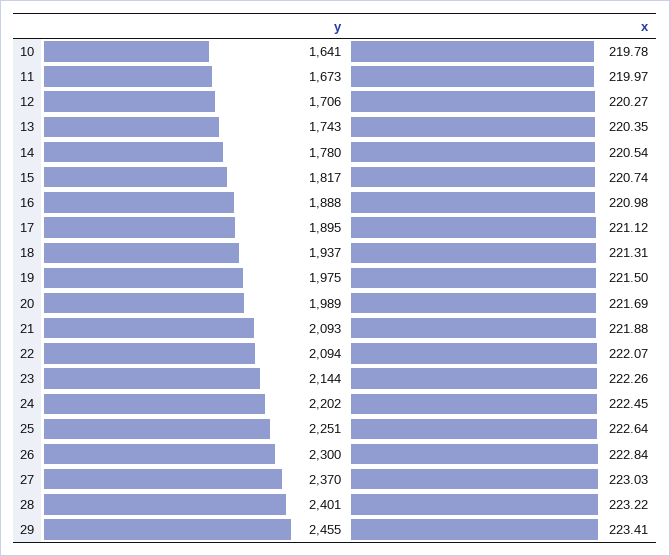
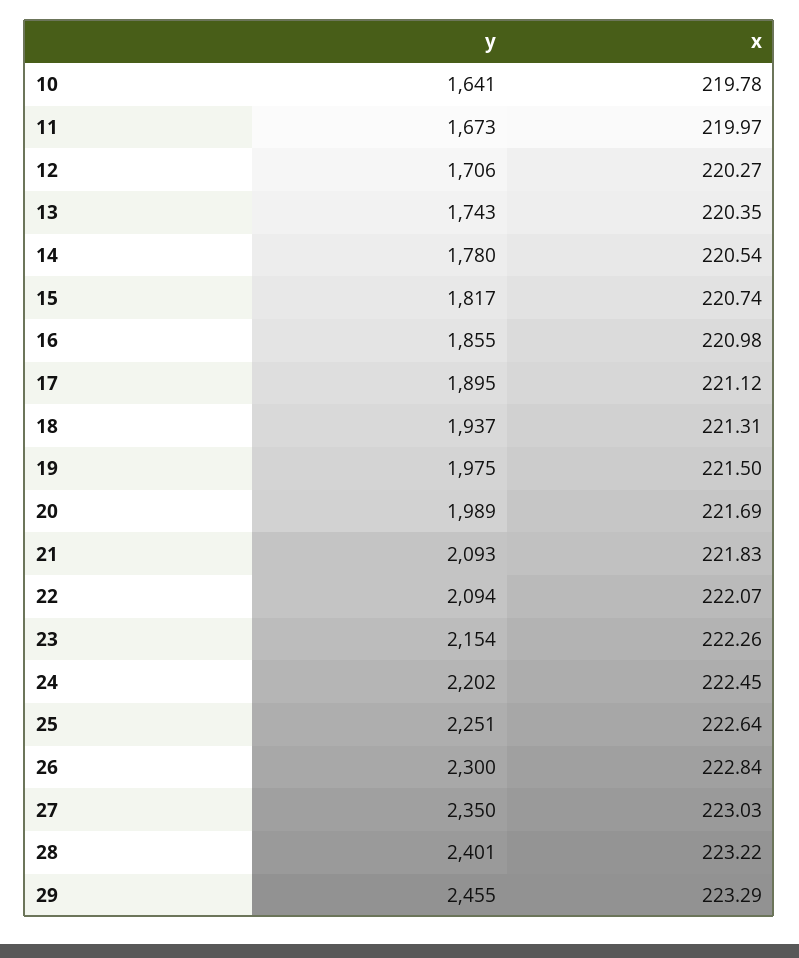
  {
    "y": {
      "10": 1641,
      "11": 1673,
      "12": 1706,
      "13": 1743,
      "14": 1780,
      "15": 1817,
-     "16": 1888,
+     "16": 1855,
      "17": 1895,
      "18": 1937,
      "19": 1975,
      "20": 1989,
      "21": 2093,
      "22": 2094,
-     "23": 2144,
+     "23": 2154,
      "24": 2202,
      "25": 2251,
      "26": 2300,
-     "27": 2370,
+     "27": 2350,
      "28": 2401,
      "29": 2455
    },
    "x": {
      "10": 219.78,
      "11": 219.97,
      "12": 220.27,
      "13": 220.35,
      "14": 220.54,
      "15": 220.74,
      "16": 220.98,
      "17": 221.12,
      "18": 221.31,
      "19": 221.5,
      "20": 221.69,
-     "21": 221.88,
+     "21": 221.83,
      "22": 222.07,
      "23": 222.26,
      "24": 222.45,
      "25": 222.64,
      "26": 222.84,
      "27": 223.03,
      "28": 223.22,
-     "29": 223.41
+     "29": 223.29
    }
  }

